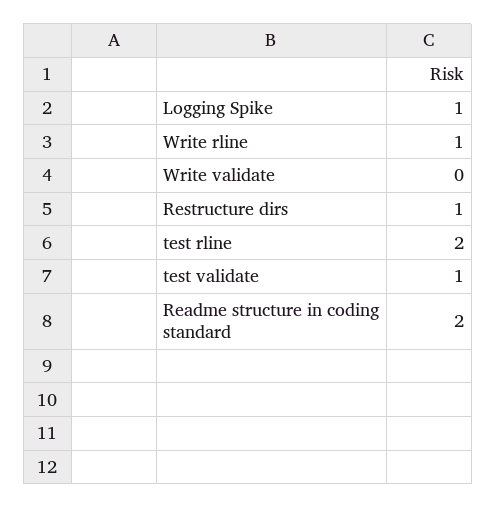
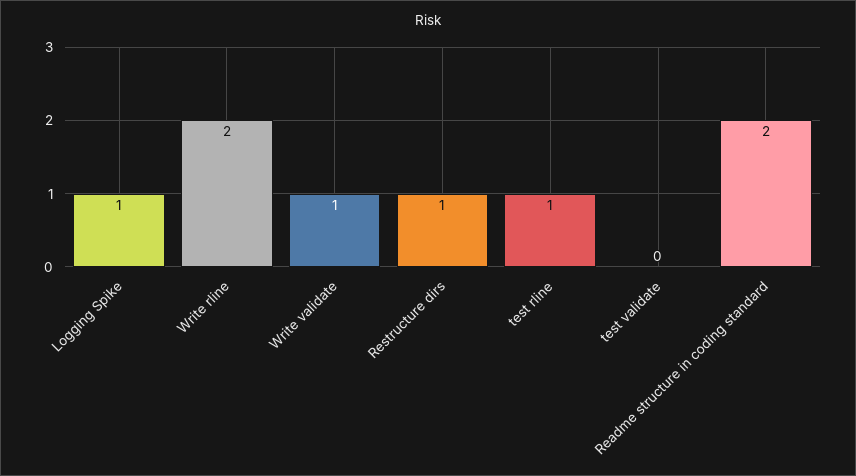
  {
    "Logging Spike": 1,
-   "Write rline": 1,
+   "Write rline": 2,
-   "Write validate": 0,
+   "Write validate": 1,
    "Restructure dirs": 1,
-   "test rline": 2,
+   "test rline": 1,
-   "test validate": 1,
+   "test validate": 0,
    "Readme structure in coding standard": 2
  }

